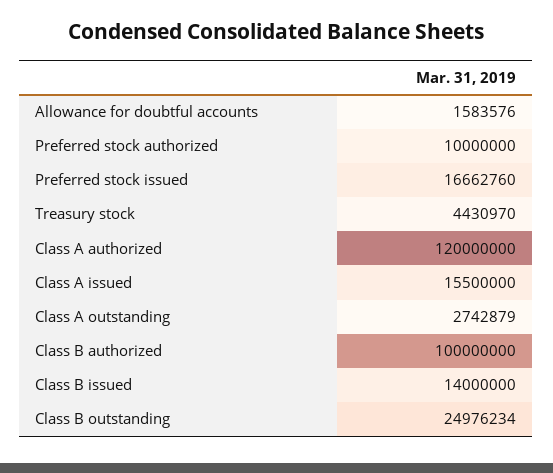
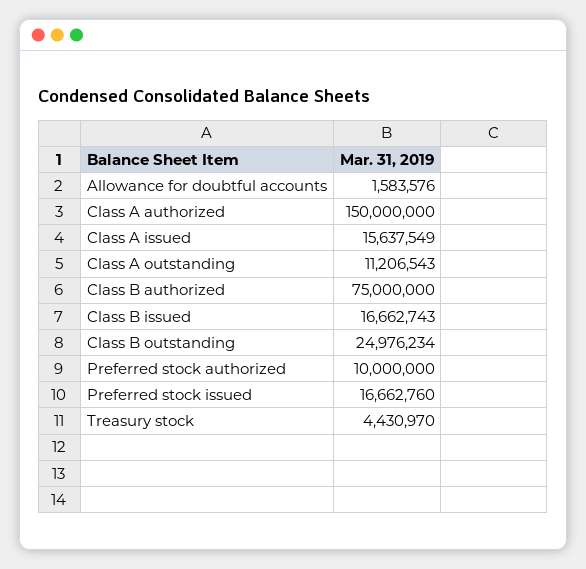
  {
    "Allowance for doubtful accounts": 1583576,
    "Preferred stock authorized": 10000000,
    "Preferred stock issued": 16662760,
    "Treasury stock": 4430970,
-   "Class A authorized": 120000000,
+   "Class A authorized": 150000000,
-   "Class A issued": 15500000,
+   "Class A issued": 15637549,
-   "Class A outstanding": 2742879,
+   "Class A outstanding": 11206543,
-   "Class B authorized": 100000000,
+   "Class B authorized": 75000000,
-   "Class B issued": 14000000,
+   "Class B issued": 16662743,
    "Class B outstanding": 24976234
  }

